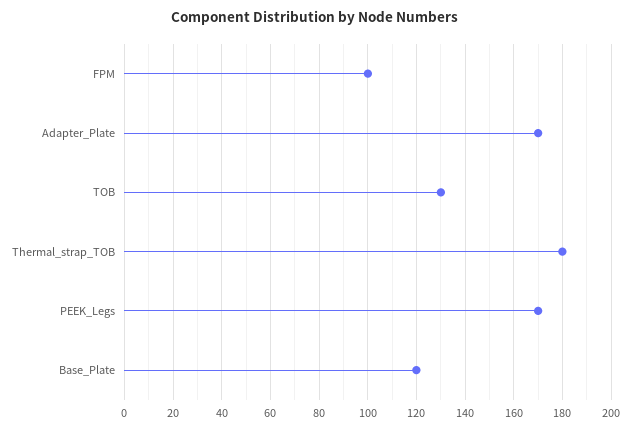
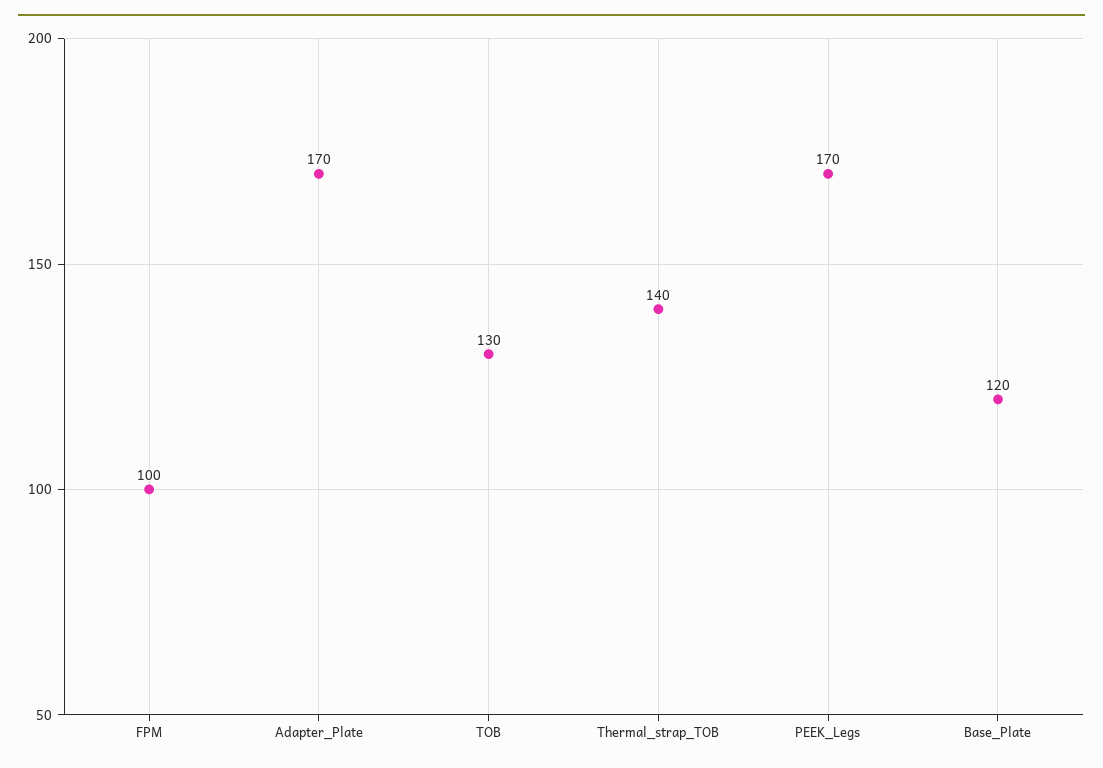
  {
    "FPM": 100,
    "Adapter_Plate": 170,
    "TOB": 130,
-   "Thermal_strap_TOB": 180,
+   "Thermal_strap_TOB": 140,
    "PEEK_Legs": 170,
    "Base_Plate": 120
  }

